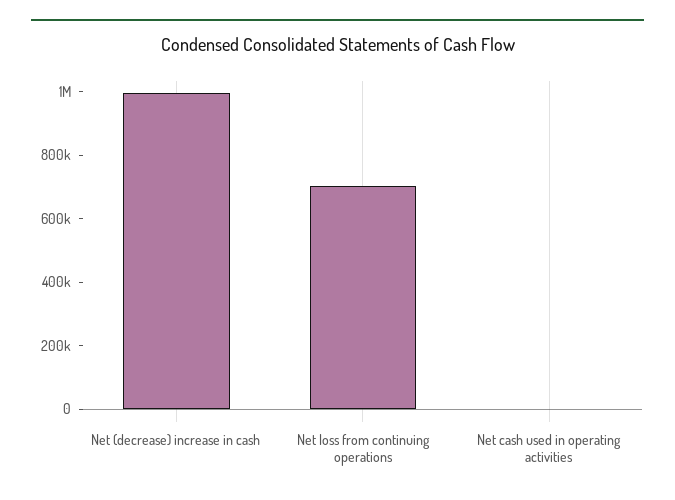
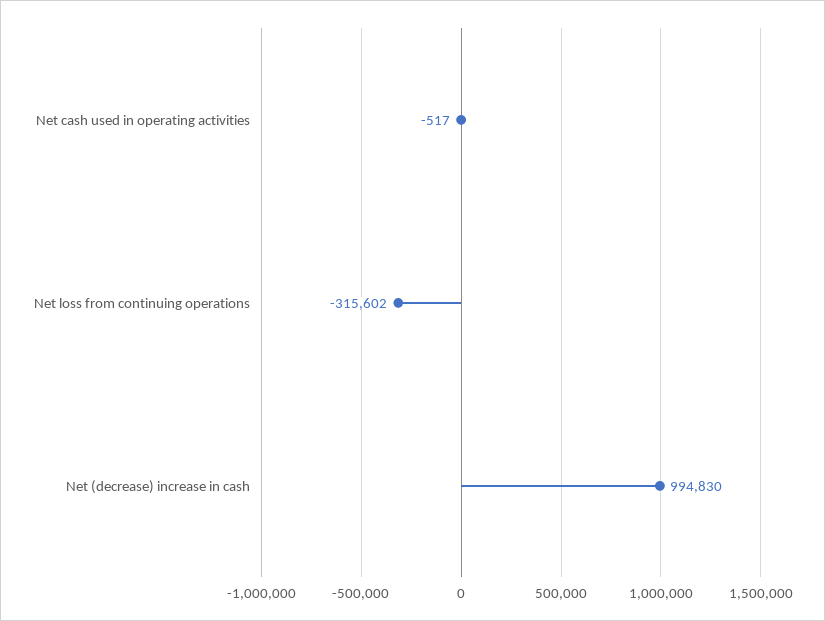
  {
    "Net (decrease) increase in cash": 994830,
-   "Net loss from continuing operations": 700000,
+   "Net loss from continuing operations": -315602,
    "Net cash used in operating activities": -517
  }

